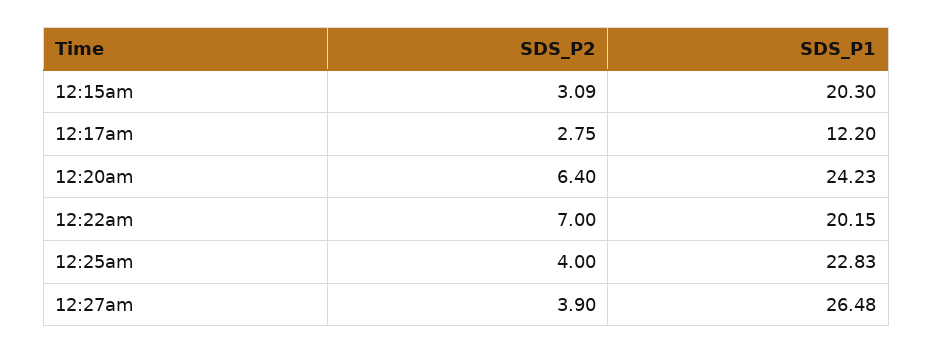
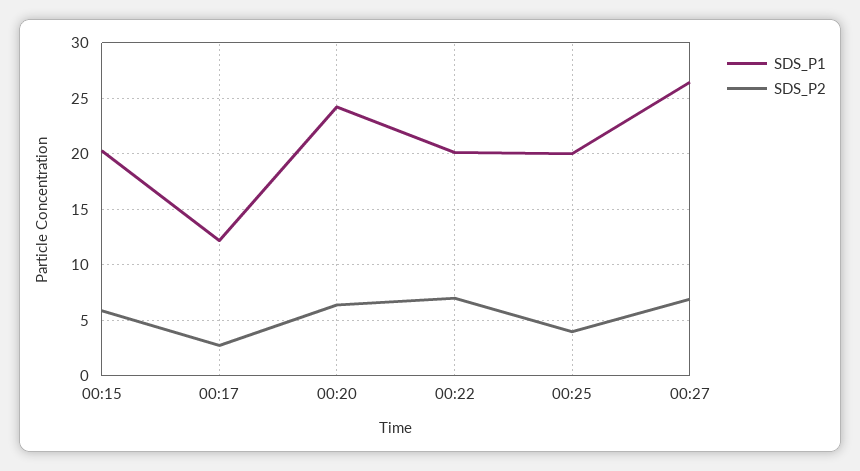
  {
    "SDS_P2": {
-     "12:15am": 3.09,
+     "12:15am": 6,
      "12:17am": 2.75,
      "12:20am": 6.4,
      "12:22am": 7,
      "12:25am": 4,
-     "12:27am": 3.9
+     "12:27am": 7
    },
    "SDS_P1": {
      "12:15am": 20.3,
      "12:17am": 12.2,
      "12:20am": 24.23,
      "12:22am": 20.15,
-     "12:25am": 22.83,
+     "12:25am": 20,
      "12:27am": 26.48
    }
  }

